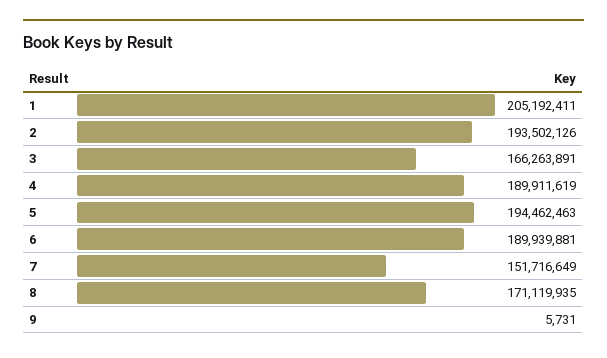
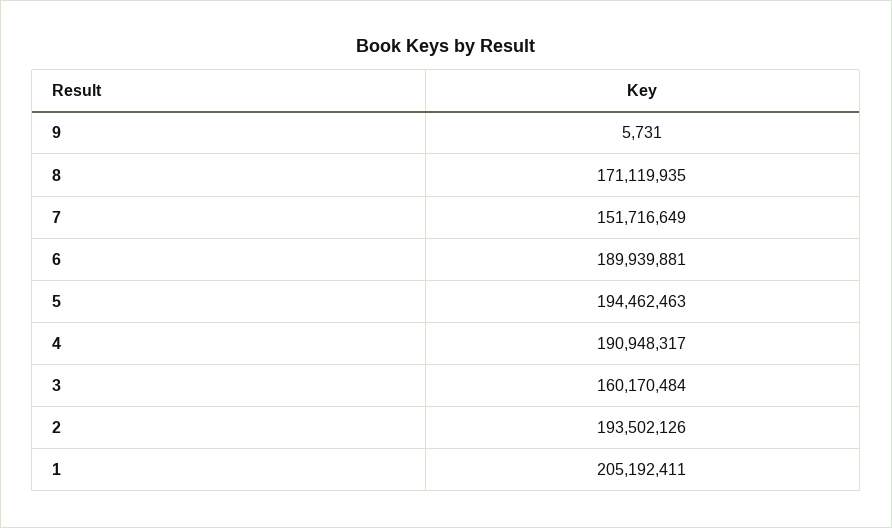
  {
    "1": 205192411,
    "2": 193502126,
-   "3": 166263891,
+   "3": 160170484,
-   "4": 189911619,
+   "4": 190948317,
    "5": 194462463,
    "6": 189939881,
    "7": 151716649,
    "8": 171119935,
    "9": 5731
  }

